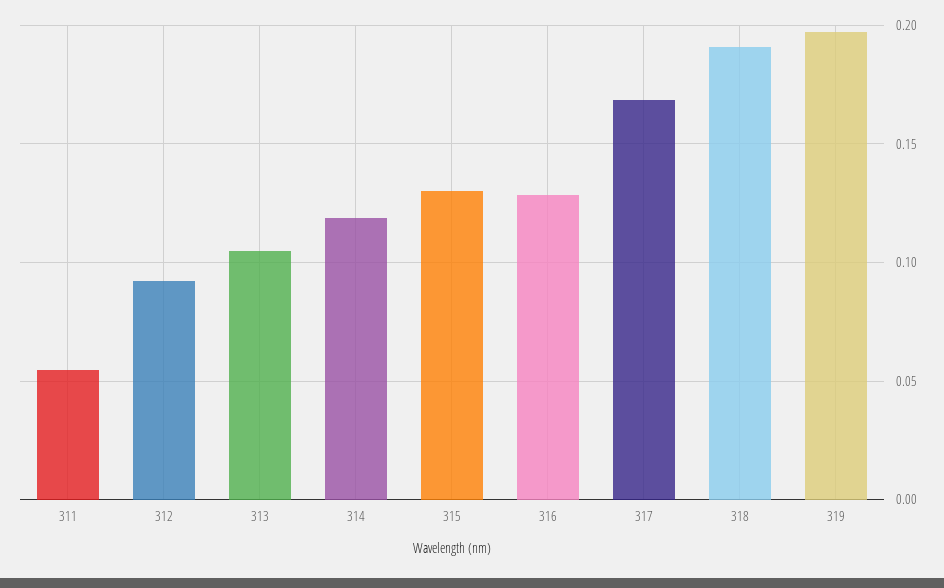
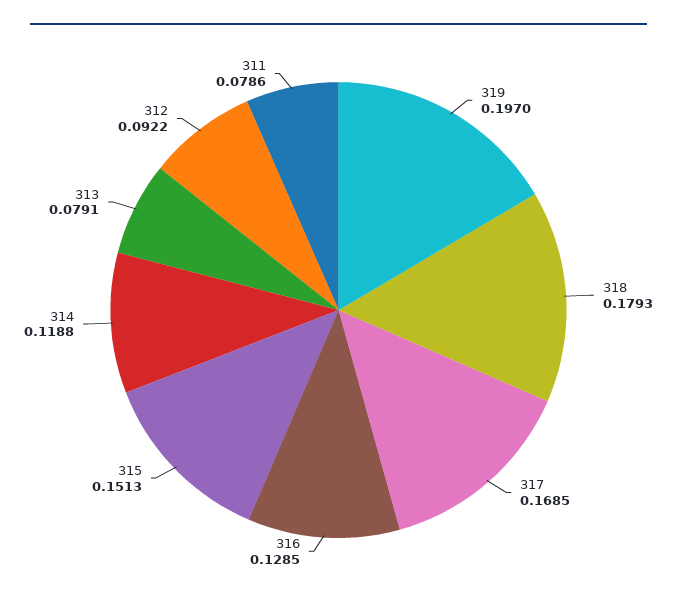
  {
-   "311": 0.055,
+   "311": 0.0786,
    "312": 0.0922,
-   "313": 0.105,
+   "313": 0.0791,
    "314": 0.1188,
-   "315": 0.13,
+   "315": 0.1513,
    "316": 0.1285,
    "317": 0.1685,
-   "318": 0.19,
+   "318": 0.1793,
    "319": 0.197
  }

